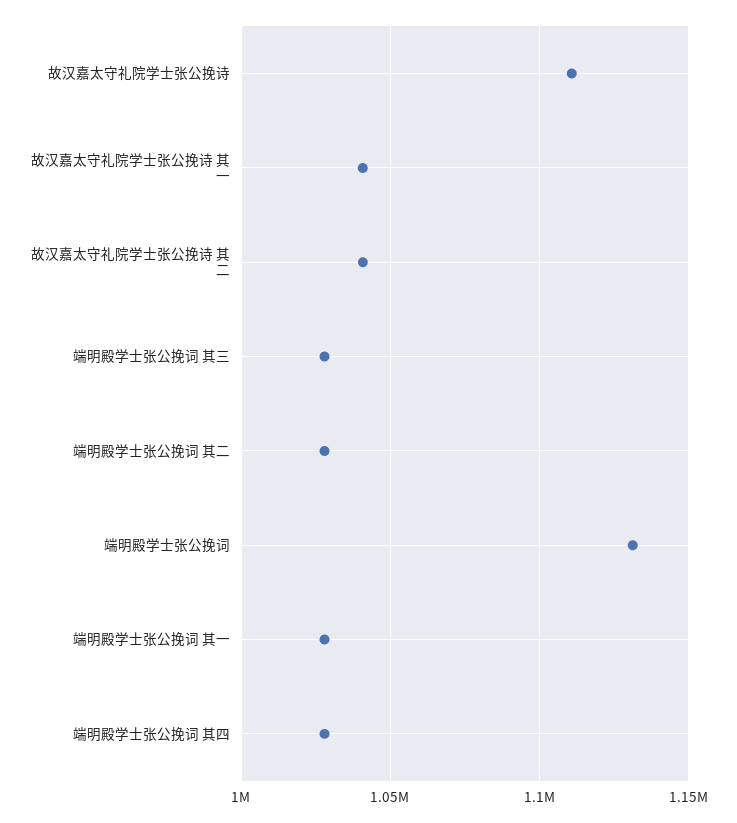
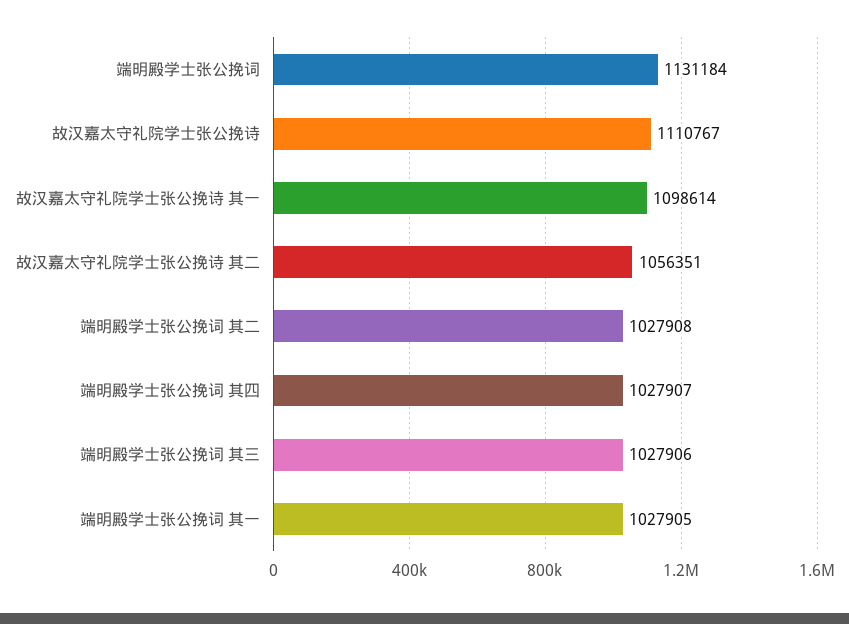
  {
    "故汉嘉太守礼院学士张公挽诗": 1110767,
-   "故汉嘉太守礼院学士张公挽诗 其一": 1040000,
+   "故汉嘉太守礼院学士张公挽诗 其一": 1098614,
-   "故汉嘉太守礼院学士张公挽诗 其二": 1040000,
+   "故汉嘉太守礼院学士张公挽诗 其二": 1056351,
    "端明殿学士张公挽词 其三": 1027906,
    "端明殿学士张公挽词 其二": 1027908,
    "端明殿学士张公挽词": 1131184,
    "端明殿学士张公挽词 其一": 1027905,
    "端明殿学士张公挽词 其四": 1027907
  }

